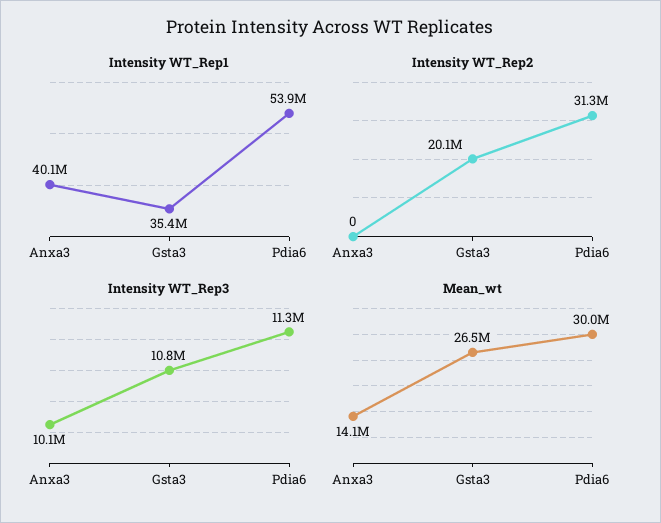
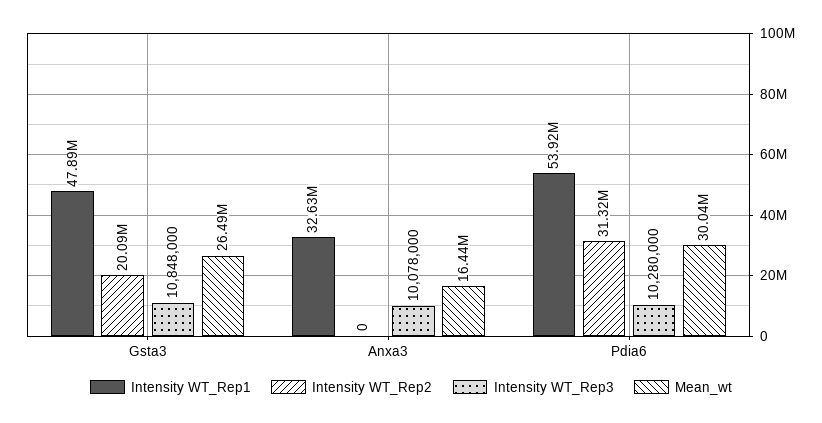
  {
    "Intensity WT_Rep1": {
-     "Anxa3": 40100000,
+     "Anxa3": 32630000,
-     "Gsta3": 35400000,
+     "Gsta3": 47890000,
      "Pdia6": 53920000
    },
    "Intensity WT_Rep2": {
      "Anxa3": 0,
      "Gsta3": 20090000,
      "Pdia6": 31320000
    },
    "Intensity WT_Rep3": {
      "Anxa3": 10078000,
      "Gsta3": 10848000,
-     "Pdia6": 11300000
+     "Pdia6": 10280000
    },
    "Mean_wt": {
-     "Anxa3": 14100000,
+     "Anxa3": 16440000,
      "Gsta3": 26490000,
      "Pdia6": 30040000
    }
  }

